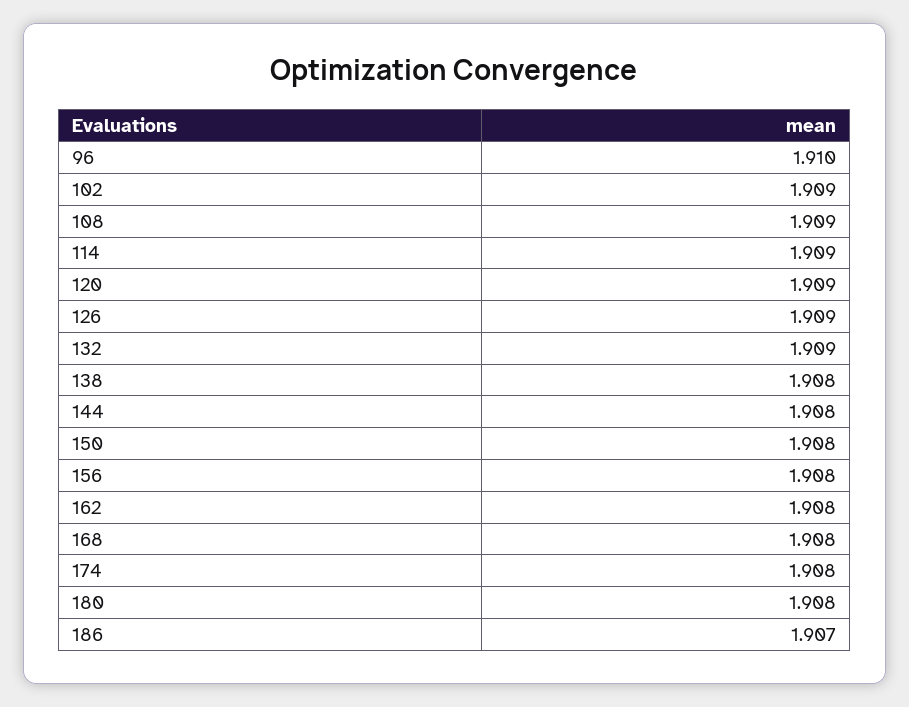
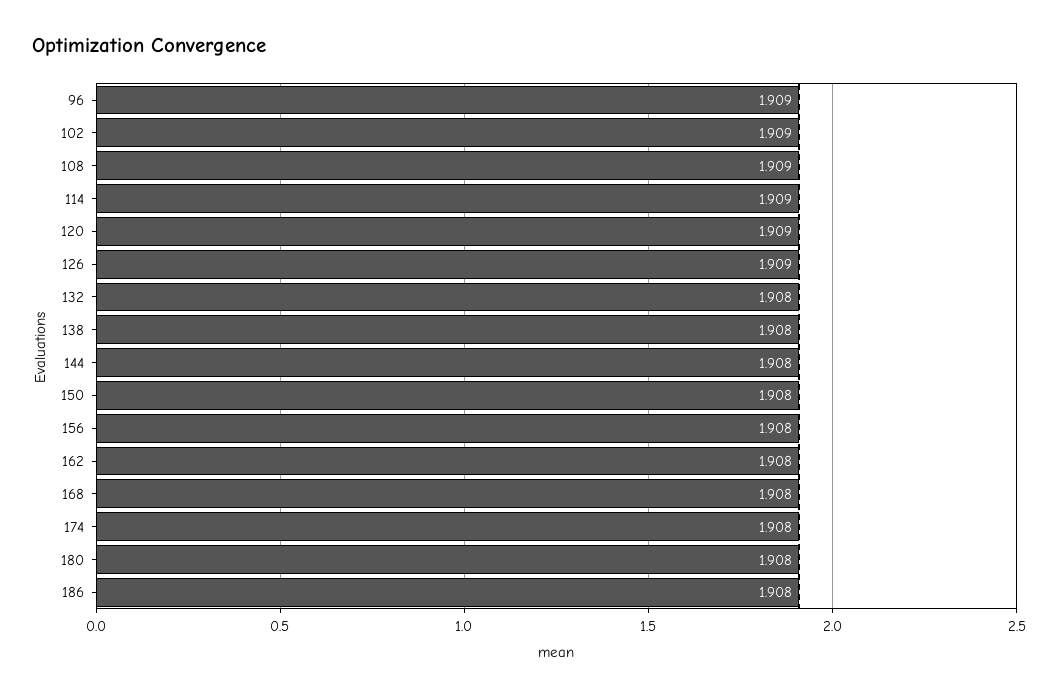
  {
-   "96": 1.91,
+   "96": 1.909,
    "102": 1.909,
    "108": 1.909,
    "114": 1.909,
    "120": 1.909,
    "126": 1.909,
-   "132": 1.909,
+   "132": 1.908,
    "138": 1.908,
    "144": 1.908,
    "150": 1.908,
    "156": 1.908,
    "162": 1.908,
    "168": 1.908,
    "174": 1.908,
    "180": 1.908,
-   "186": 1.907
+   "186": 1.908
  }

